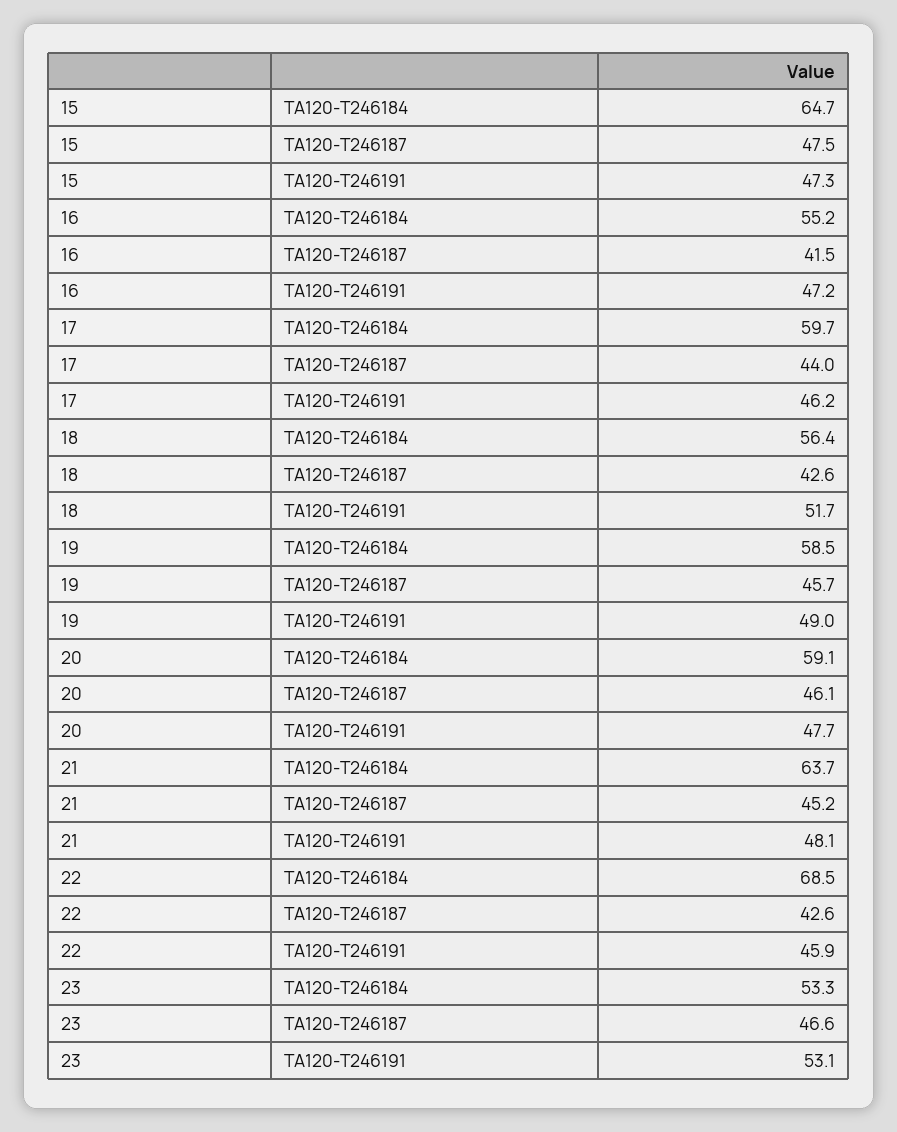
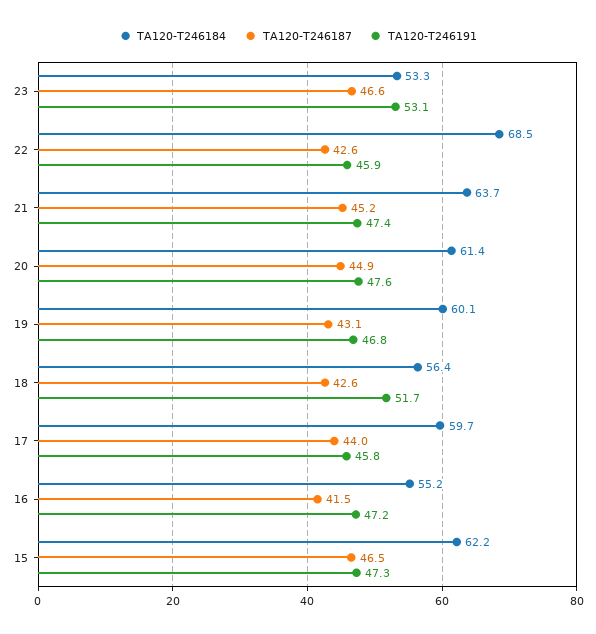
  {
    "TA120-T246184": {
-     "15": 64.7,
+     "15": 62.2,
      "16": 55.2,
      "17": 59.7,
      "18": 56.4,
-     "19": 58.5,
+     "19": 60.1,
-     "20": 59.1,
+     "20": 61.4,
      "21": 63.7,
      "22": 68.5,
      "23": 53.3
    },
    "TA120-T246187": {
-     "15": 47.5,
+     "15": 46.5,
      "16": 41.5,
      "17": 44,
      "18": 42.6,
-     "19": 45.7,
+     "19": 43.1,
-     "20": 46.1,
+     "20": 44.9,
      "21": 45.2,
      "22": 42.6,
      "23": 46.6
    },
    "TA120-T246191": {
      "15": 47.3,
      "16": 47.2,
-     "17": 46.2,
+     "17": 45.8,
      "18": 51.7,
-     "19": 49,
+     "19": 46.8,
-     "20": 47.7,
+     "20": 47.6,
-     "21": 48.1,
+     "21": 47.4,
      "22": 45.9,
      "23": 53.1
    }
  }

